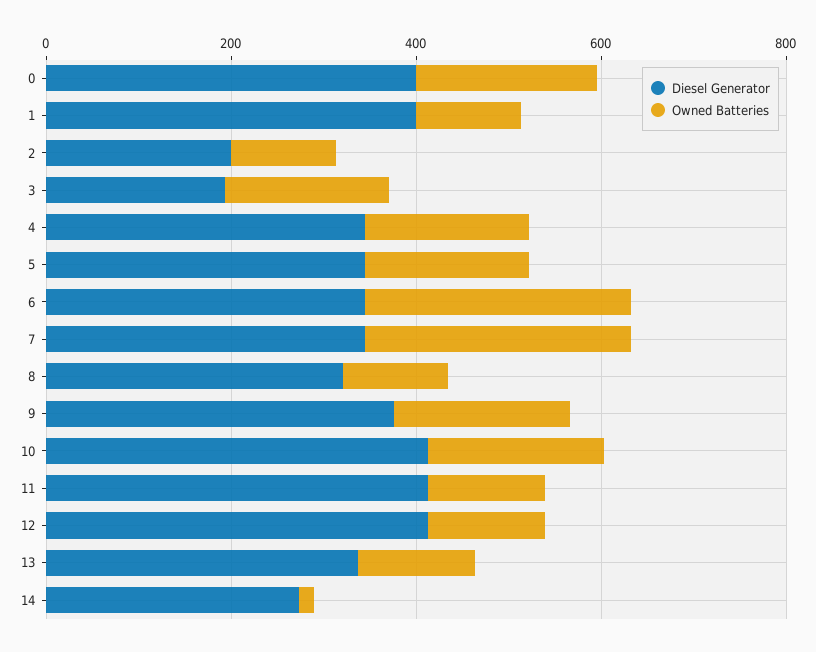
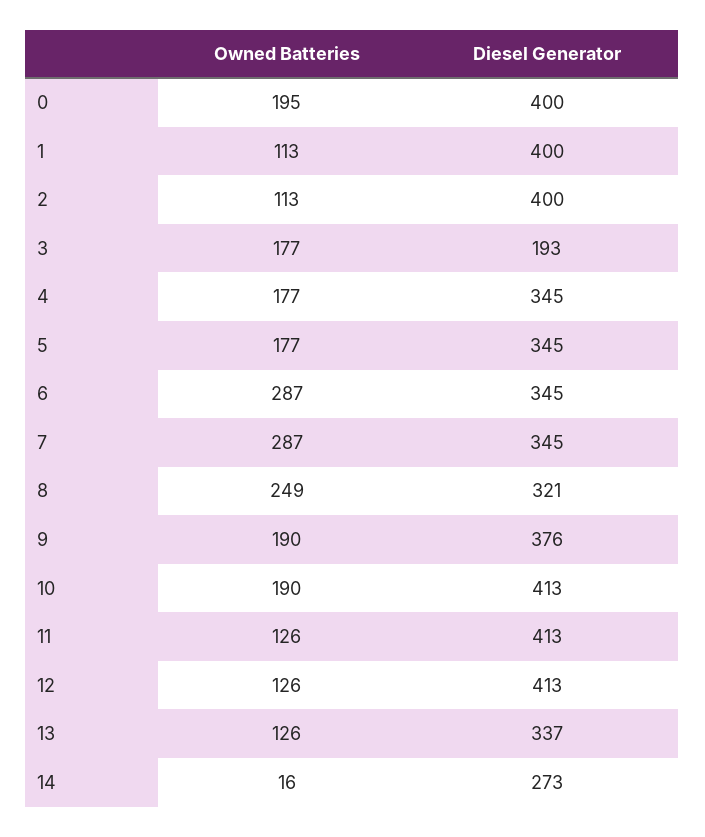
  {
    "Diesel Generator": {
      "0": 400,
      "1": 400,
-     "2": 200,
+     "2": 400,
      "3": 193,
      "4": 345,
      "5": 345,
      "6": 345,
      "7": 345,
      "8": 321,
      "9": 376,
      "10": 413,
      "11": 413,
      "12": 413,
      "13": 337,
      "14": 273
    },
    "Owned Batteries": {
      "0": 195,
      "1": 113,
      "2": 113,
      "3": 177,
      "4": 177,
      "5": 177,
      "6": 287,
      "7": 287,
-     "8": 100,
+     "8": 249,
      "9": 190,
      "10": 190,
      "11": 126,
      "12": 126,
      "13": 126,
      "14": 16
    }
  }

